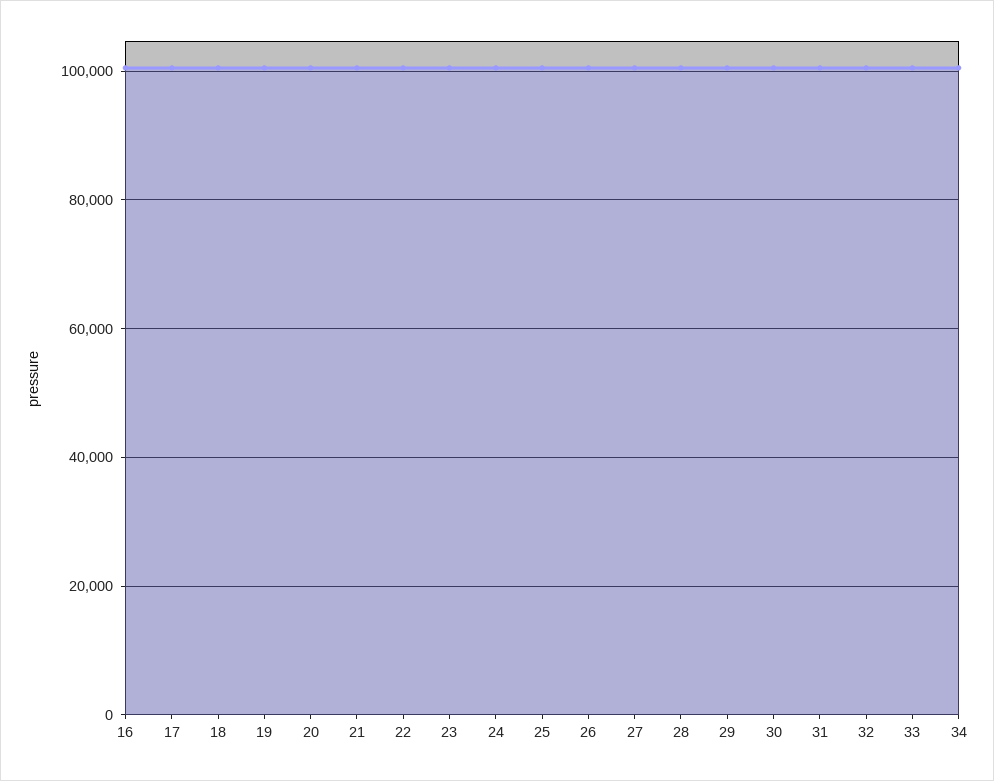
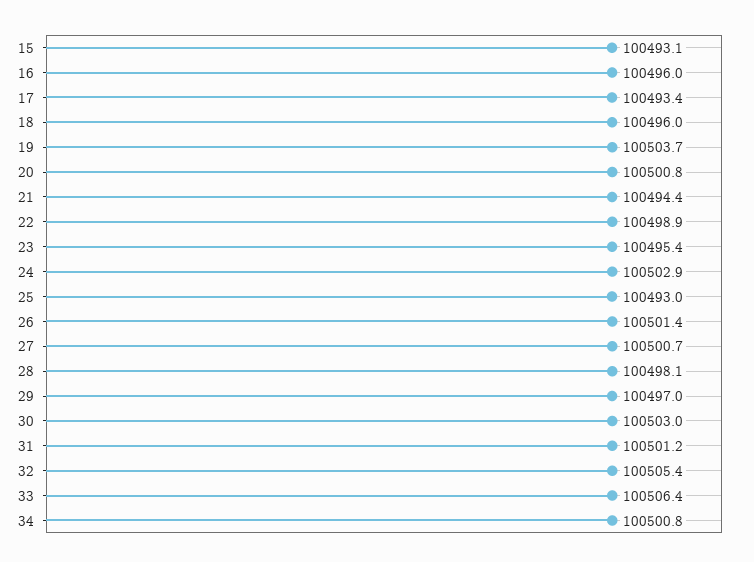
  {
    "16": 100496,
    "17": 100493.4,
    "18": 100496,
    "19": 100503.7,
    "20": 100500.8,
    "21": 100494.4,
    "22": 100498.9,
    "23": 100495.4,
    "24": 100502.9,
    "25": 100493,
    "26": 100501.4,
    "27": 100500.7,
    "28": 100498.1,
    "29": 100497,
    "30": 100503,
    "31": 100501.2,
    "32": 100505.4,
    "33": 100506.4,
-   "34": 100500.8
+   "34": 100500.8,
+   "15": 100493.1
  }

